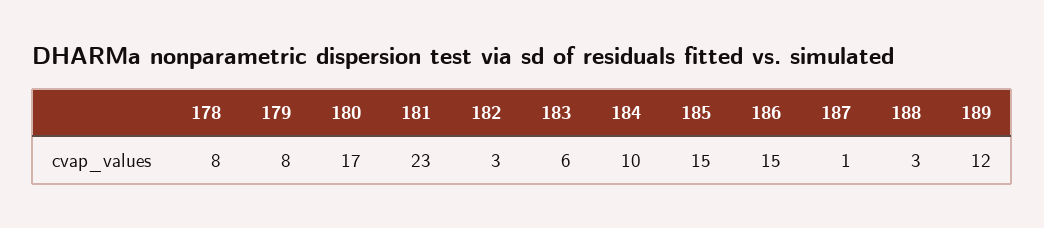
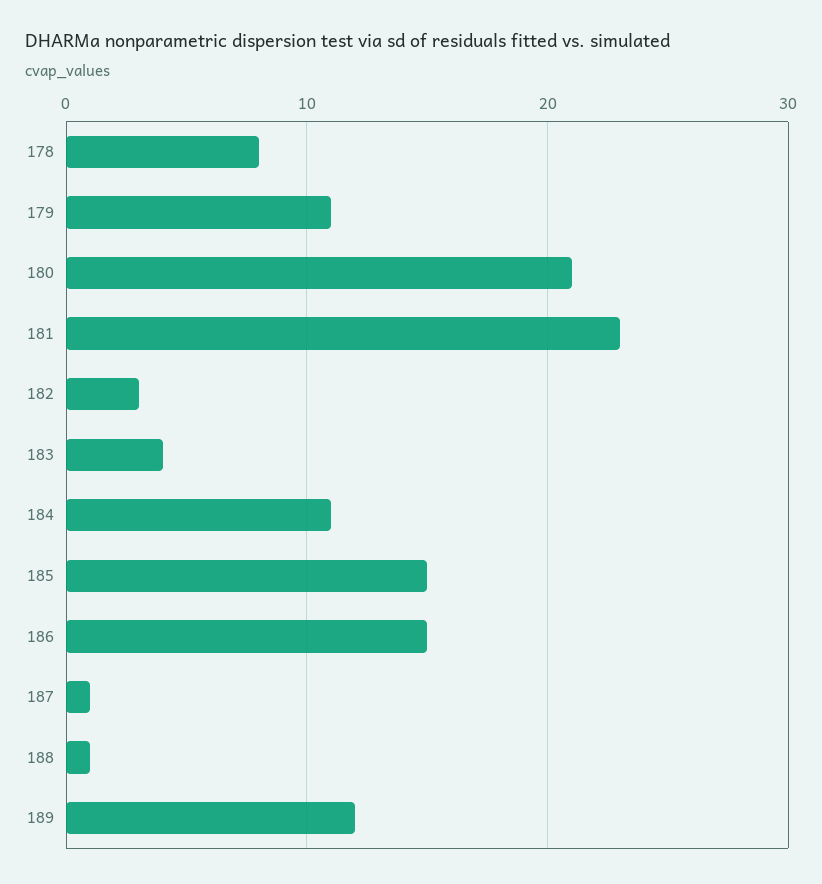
  {
    "178": 8,
-   "179": 8,
+   "179": 11,
-   "180": 17,
+   "180": 21,
    "181": 23,
    "182": 3,
-   "183": 6,
+   "183": 4,
-   "184": 10,
+   "184": 11,
    "185": 15,
    "186": 15,
    "187": 1,
-   "188": 3,
+   "188": 1,
    "189": 12
  }

